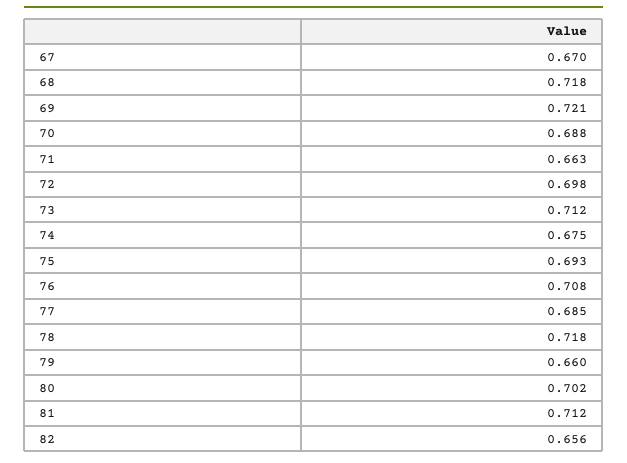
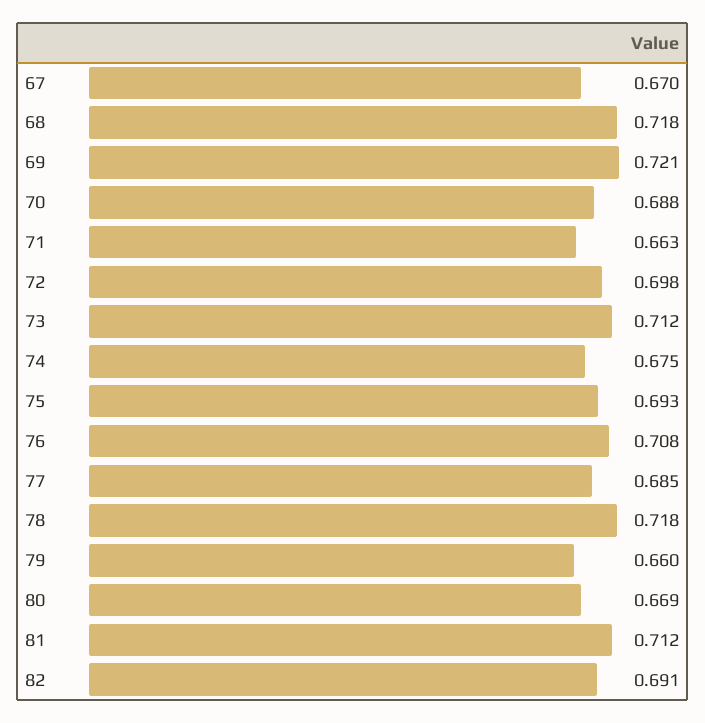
  {
    "67": 0.67,
    "68": 0.718,
    "69": 0.721,
    "70": 0.688,
    "71": 0.663,
    "72": 0.698,
    "73": 0.712,
    "74": 0.675,
    "75": 0.693,
    "76": 0.708,
    "77": 0.685,
    "78": 0.718,
    "79": 0.66,
-   "80": 0.702,
+   "80": 0.669,
    "81": 0.712,
-   "82": 0.656
+   "82": 0.691
  }

